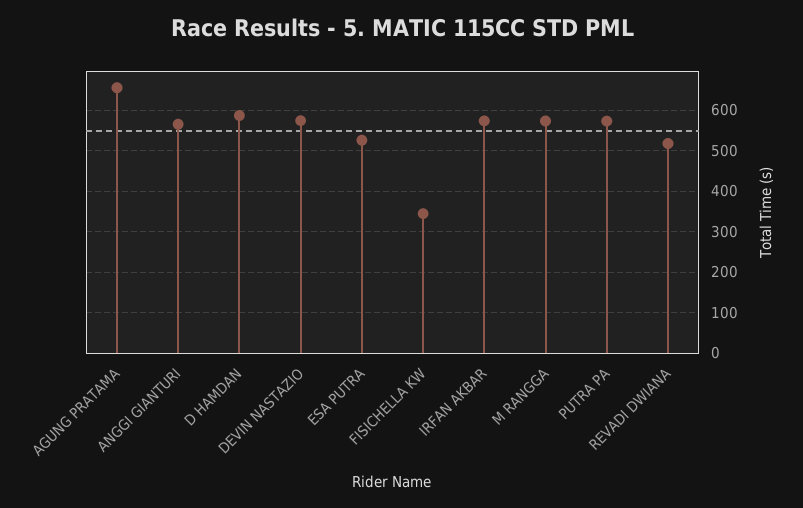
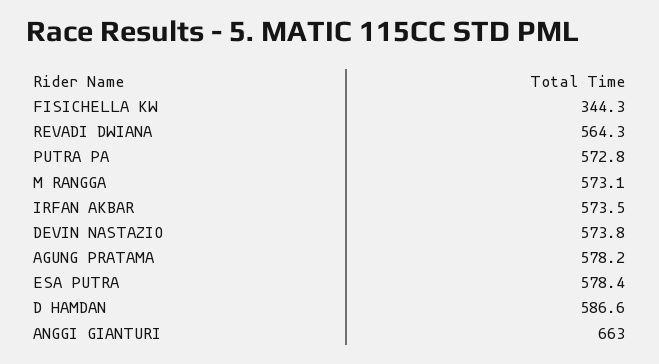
  {
-   "AGUNG PRATAMA": 660,
+   "AGUNG PRATAMA": 578.2,
-   "ANGGI GIANTURI": 560,
+   "ANGGI GIANTURI": 663,
    "D HAMDAN": 586.6,
    "DEVIN NASTAZIO": 573.8,
-   "ESA PUTRA": 520,
+   "ESA PUTRA": 578.4,
    "FISICHELLA KW": 344.3,
    "IRFAN AKBAR": 573.5,
    "M RANGGA": 573.1,
    "PUTRA PA": 572.8,
-   "REVADI DWIANA": 520
+   "REVADI DWIANA": 564.3
  }

